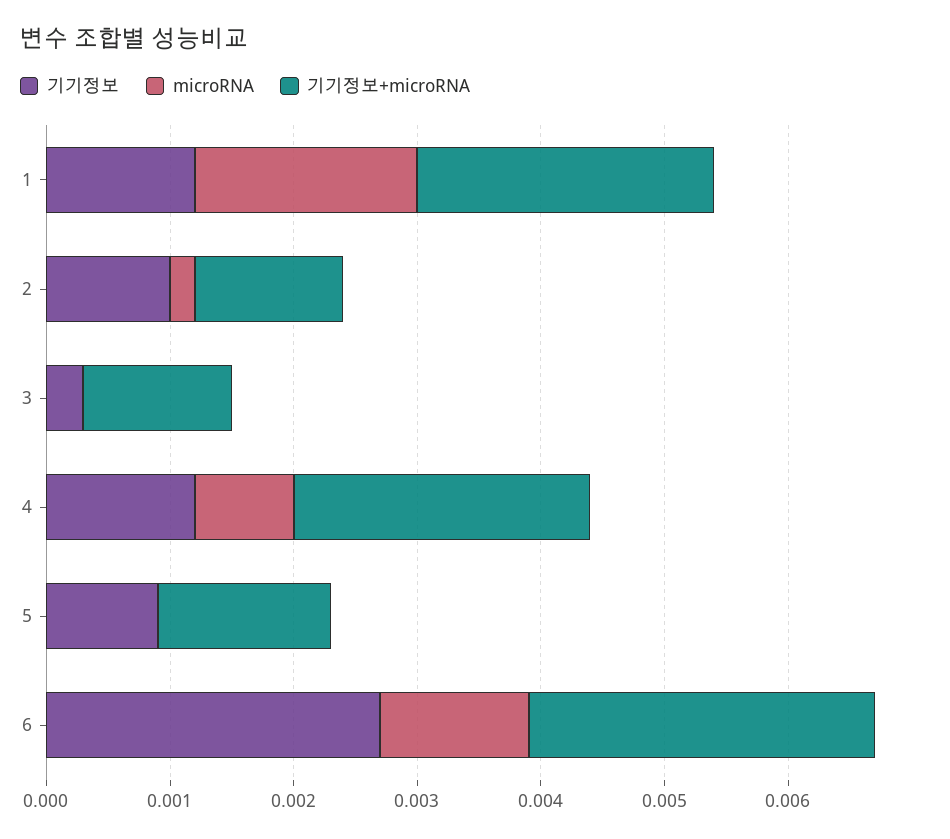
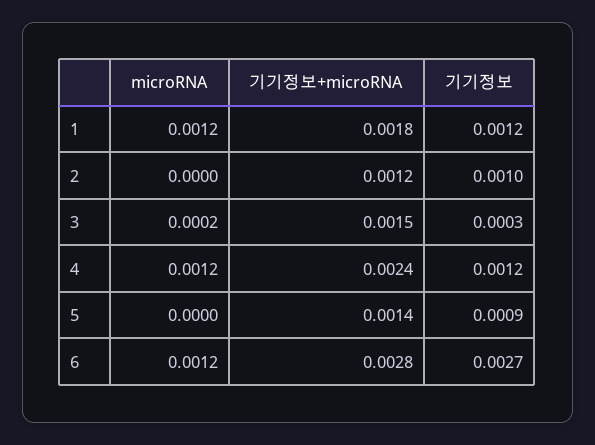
  {
    "기기정보": {
      "1": 0.0012,
      "2": 0.001,
      "3": 0.0003,
      "4": 0.0012,
      "5": 0.0009,
      "6": 0.0027
    },
    "microRNA": {
-     "1": 0.0018,
+     "1": 0.0012,
-     "2": 0.0002,
+     "2": 0,
-     "3": 0,
+     "3": 0.0002,
-     "4": 0.0008,
+     "4": 0.0012,
      "5": 0,
      "6": 0.0012
    },
    "기기정보+microRNA": {
-     "1": 0.0024,
+     "1": 0.0018,
      "2": 0.0012,
-     "3": 0.0012,
+     "3": 0.0015,
      "4": 0.0024,
      "5": 0.0014,
      "6": 0.0028
    }
  }

